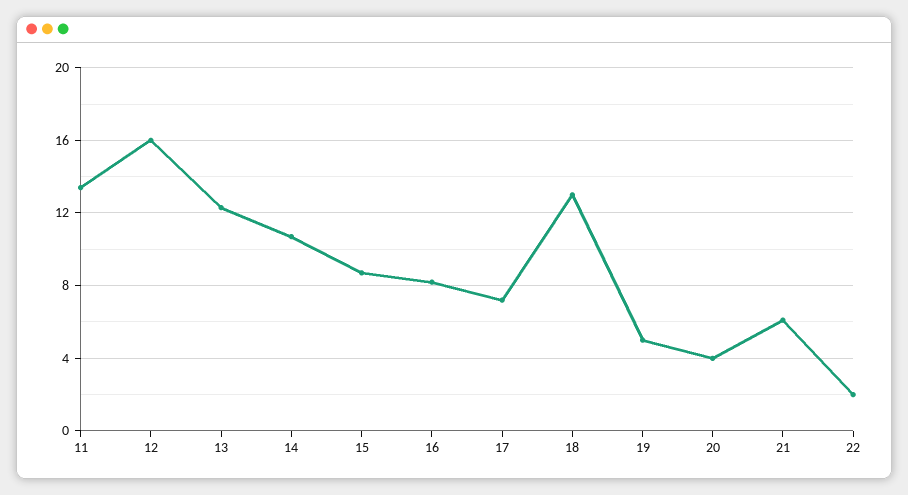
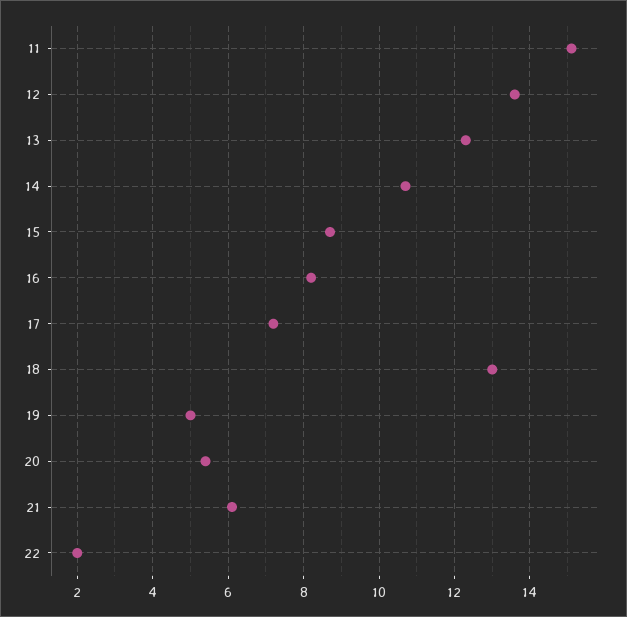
  {
-   "11": 13.5,
+   "11": 15,
-   "12": 16,
+   "12": 13.5,
    "13": 12.5,
    "14": 10.5,
    "15": 8.5,
    "16": 8,
    "17": 7,
    "18": 13,
    "19": 5,
-   "20": 4,
+   "20": 5.5,
    "21": 6,
    "22": 2
  }

